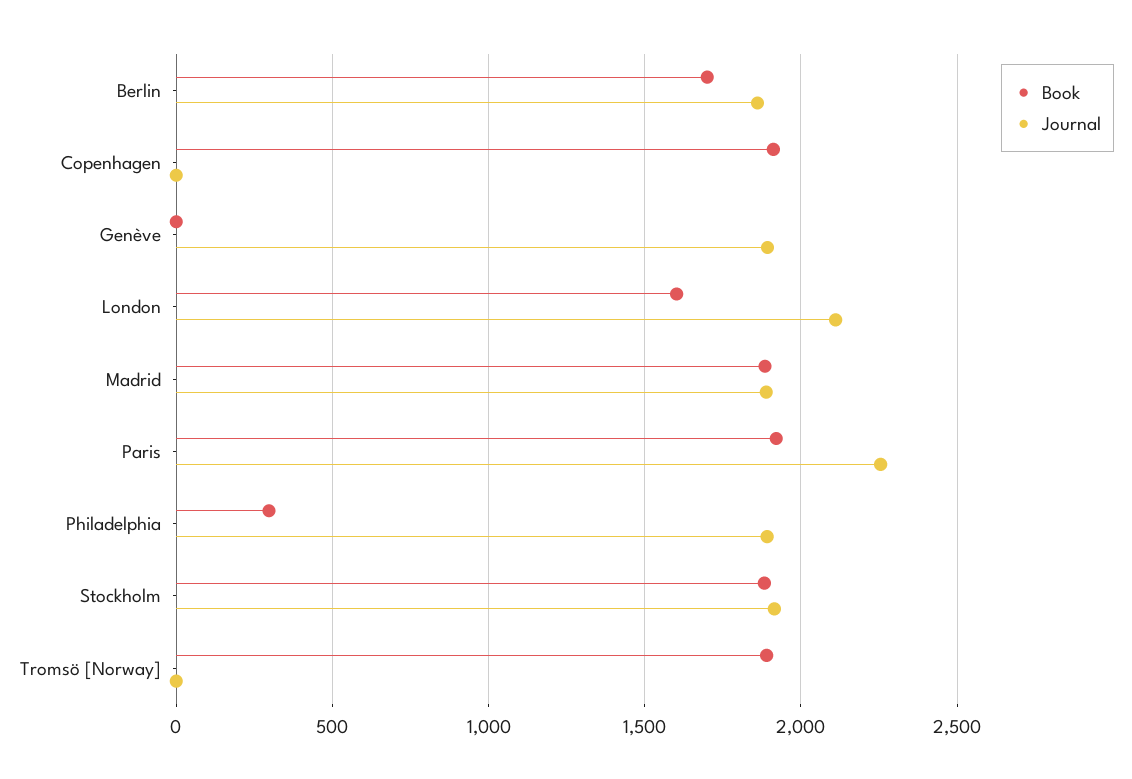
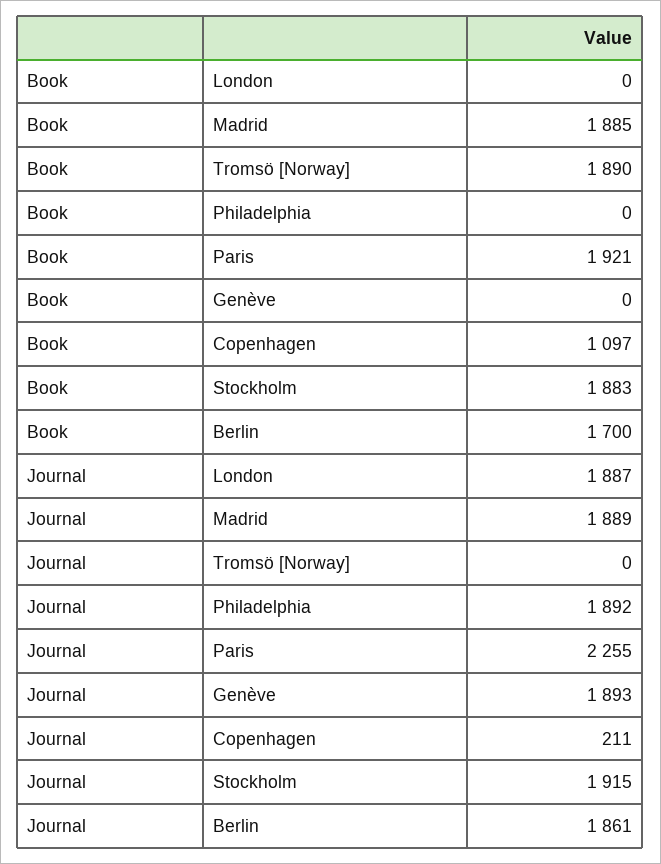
  {
    "Book": {
      "Berlin": 1700,
-     "Copenhagen": 1900,
+     "Copenhagen": 1097,
      "Genève": 0,
-     "London": 1600,
+     "London": 0,
      "Madrid": 1885,
      "Paris": 1921,
-     "Philadelphia": 300,
+     "Philadelphia": 0,
      "Stockholm": 1883,
      "Tromsö [Norway]": 1890
    },
    "Journal": {
      "Berlin": 1861,
-     "Copenhagen": 0,
+     "Copenhagen": 211,
      "Genève": 1893,
-     "London": 2100,
+     "London": 1887,
      "Madrid": 1889,
      "Paris": 2255,
      "Philadelphia": 1892,
      "Stockholm": 1915,
      "Tromsö [Norway]": 0
    }
  }

